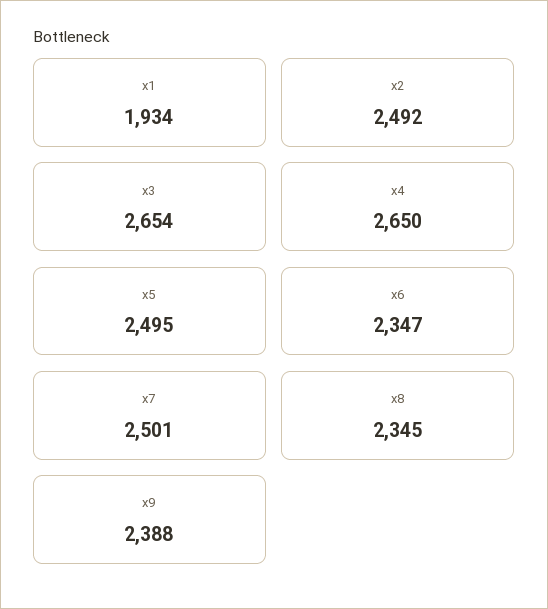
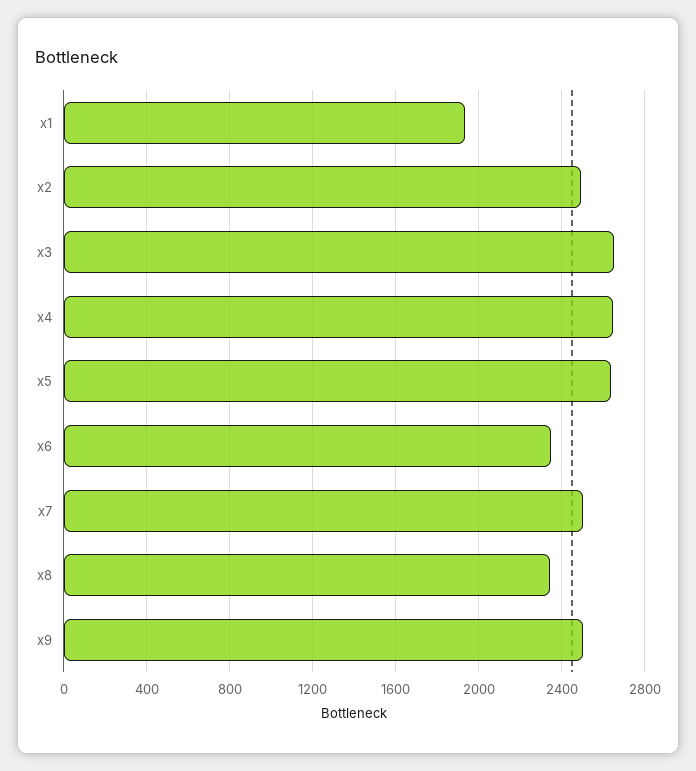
  {
    "x1": 1934,
    "x2": 2492,
    "x3": 2654,
    "x4": 2650,
-   "x5": 2495,
+   "x5": 2650,
    "x6": 2347,
    "x7": 2501,
    "x8": 2345,
-   "x9": 2388
+   "x9": 2500
  }

